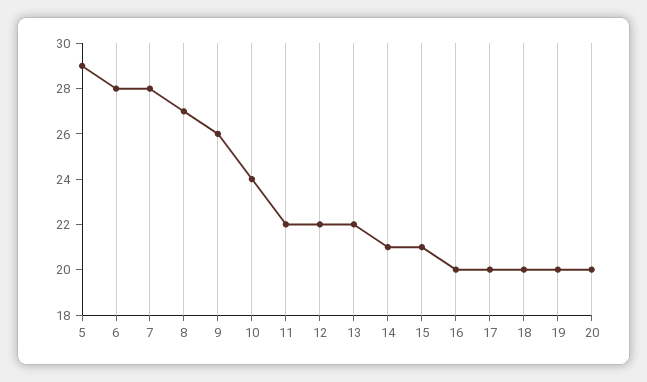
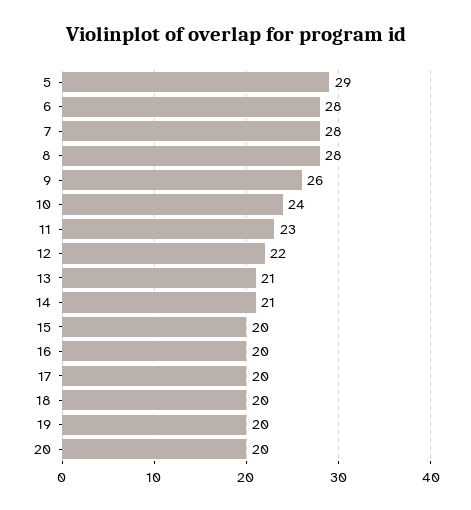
  {
    "5": 29,
    "6": 28,
    "7": 28,
-   "8": 27,
+   "8": 28,
    "9": 26,
    "10": 24,
-   "11": 22,
+   "11": 23,
    "12": 22,
-   "13": 22,
+   "13": 21,
    "14": 21,
-   "15": 21,
+   "15": 20,
    "16": 20,
    "17": 20,
    "18": 20,
    "19": 20,
    "20": 20
  }

